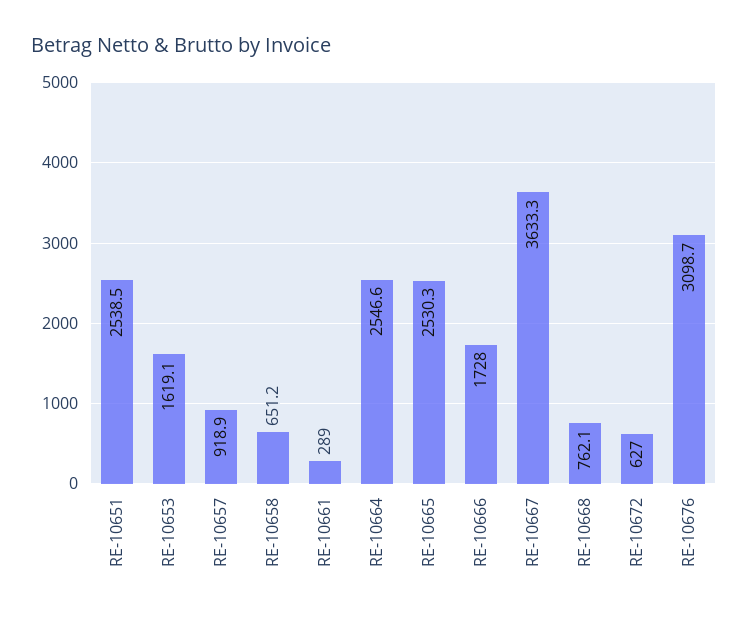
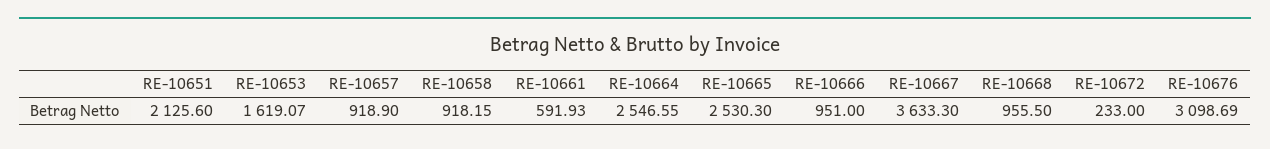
  {
-   "RE-10651": 2538.5,
+   "RE-10651": 2125.6,
    "RE-10653": 1619.07,
    "RE-10657": 918.9,
-   "RE-10658": 651.2,
+   "RE-10658": 918.15,
-   "RE-10661": 289,
+   "RE-10661": 591.93,
    "RE-10664": 2546.55,
    "RE-10665": 2530.3,
-   "RE-10666": 1728,
+   "RE-10666": 951,
    "RE-10667": 3633.3,
-   "RE-10668": 762.1,
+   "RE-10668": 955.5,
-   "RE-10672": 627,
+   "RE-10672": 233,
    "RE-10676": 3098.69
  }

